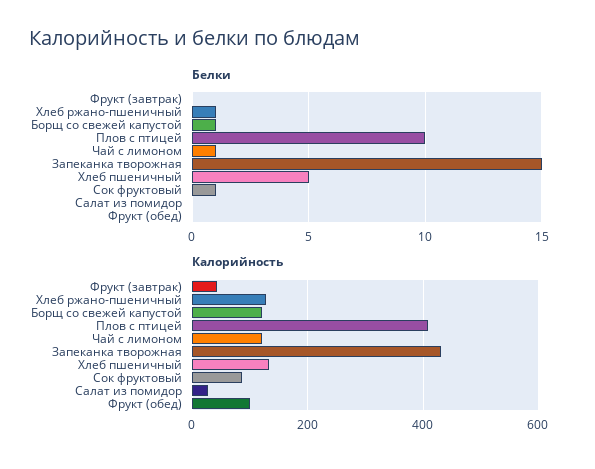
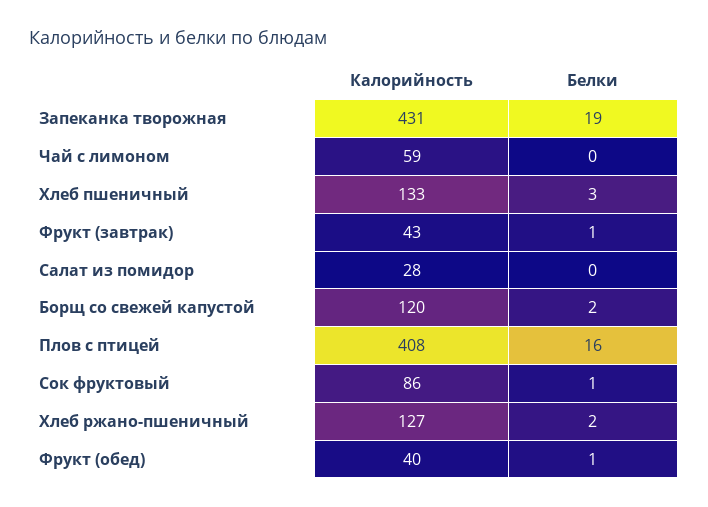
  {
    "Белки": {
-     "Фрукт (завтрак)": 0,
+     "Фрукт (завтрак)": 1,
-     "Хлеб ржано-пшеничный": 1,
+     "Хлеб ржано-пшеничный": 2,
-     "Борщ со свежей капустой": 1,
+     "Борщ со свежей капустой": 2,
-     "Плов с птицей": 10,
+     "Плов с птицей": 16,
-     "Чай с лимоном": 1,
+     "Чай с лимоном": 0,
-     "Запеканка творожная": 15,
+     "Запеканка творожная": 19,
-     "Хлеб пшеничный": 5,
+     "Хлеб пшеничный": 3,
      "Сок фруктовый": 1,
      "Салат из помидор": 0,
-     "Фрукт (обед)": 0
+     "Фрукт (обед)": 1
    },
    "Калорийность": {
      "Фрукт (завтрак)": 43,
      "Хлеб ржано-пшеничный": 127,
      "Борщ со свежей капустой": 120,
      "Плов с птицей": 408,
-     "Чай с лимоном": 120,
+     "Чай с лимоном": 59,
      "Запеканка творожная": 431,
      "Хлеб пшеничный": 133,
      "Сок фруктовый": 86,
      "Салат из помидор": 28,
-     "Фрукт (обед)": 100
+     "Фрукт (обед)": 40
    }
  }

